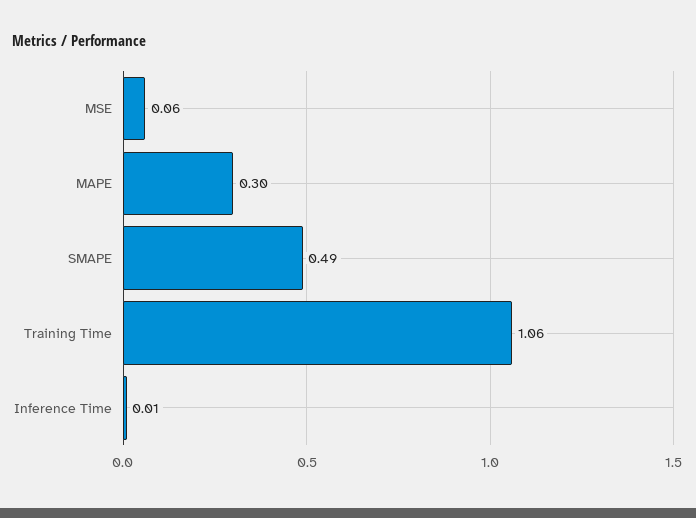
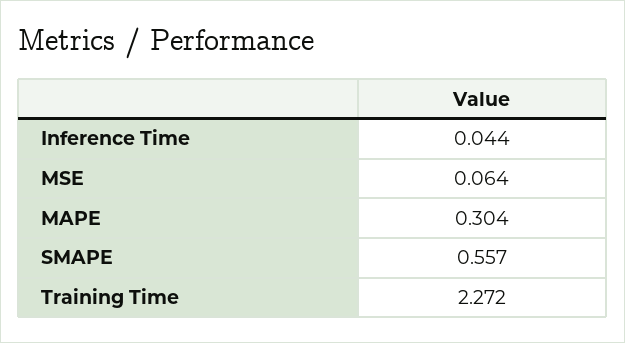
  {
    "MSE": 0.064,
    "MAPE": 0.304,
-   "SMAPE": 0.49,
+   "SMAPE": 0.557,
-   "Training Time": 1.06,
+   "Training Time": 2.272,
-   "Inference Time": 0.01
+   "Inference Time": 0.044
  }

